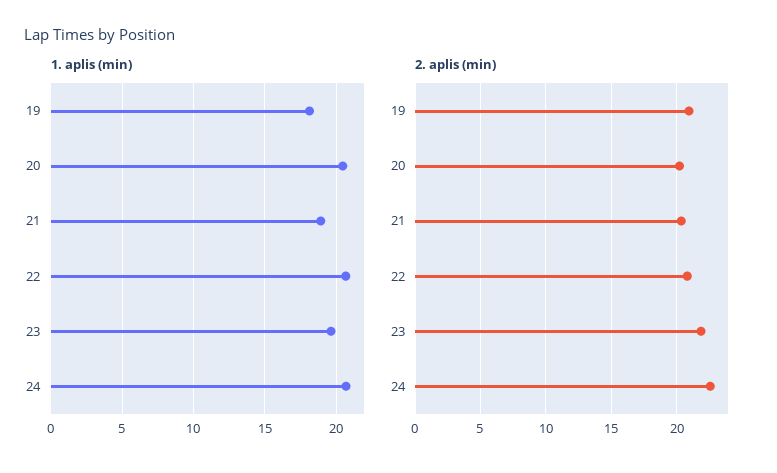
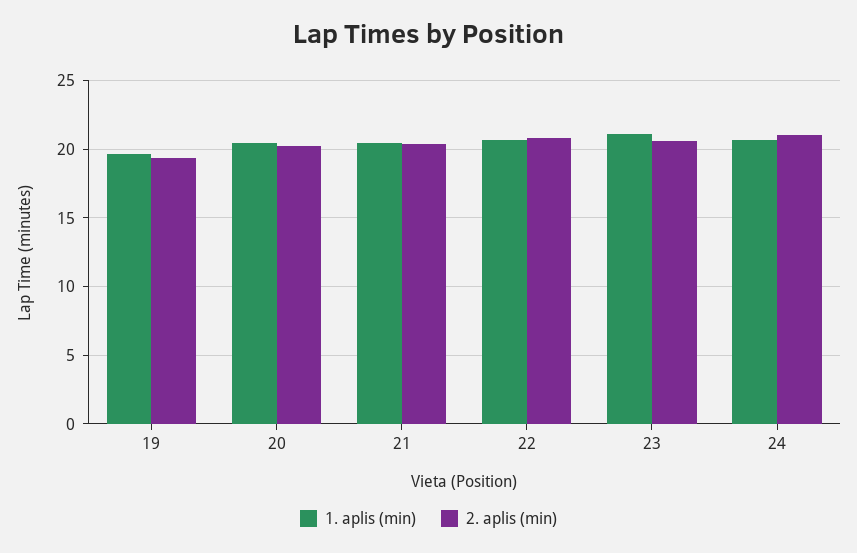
  {
    "1. aplis (min)": {
-     "19": 18,
+     "19": 19.5,
      "20": 20.5,
-     "21": 19,
+     "21": 20.5,
      "22": 20.5,
-     "23": 19.5,
+     "23": 21,
      "24": 20.5
    },
    "2. aplis (min)": {
-     "19": 21,
+     "19": 19.5,
      "20": 20,
      "21": 20.5,
      "22": 21,
-     "23": 22,
+     "23": 20.5,
-     "24": 22.5
+     "24": 21
    }
  }

